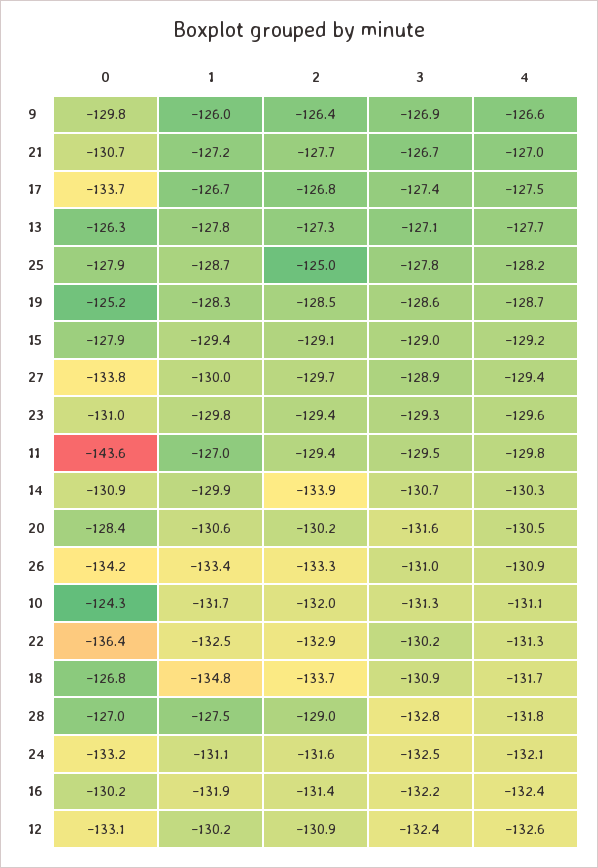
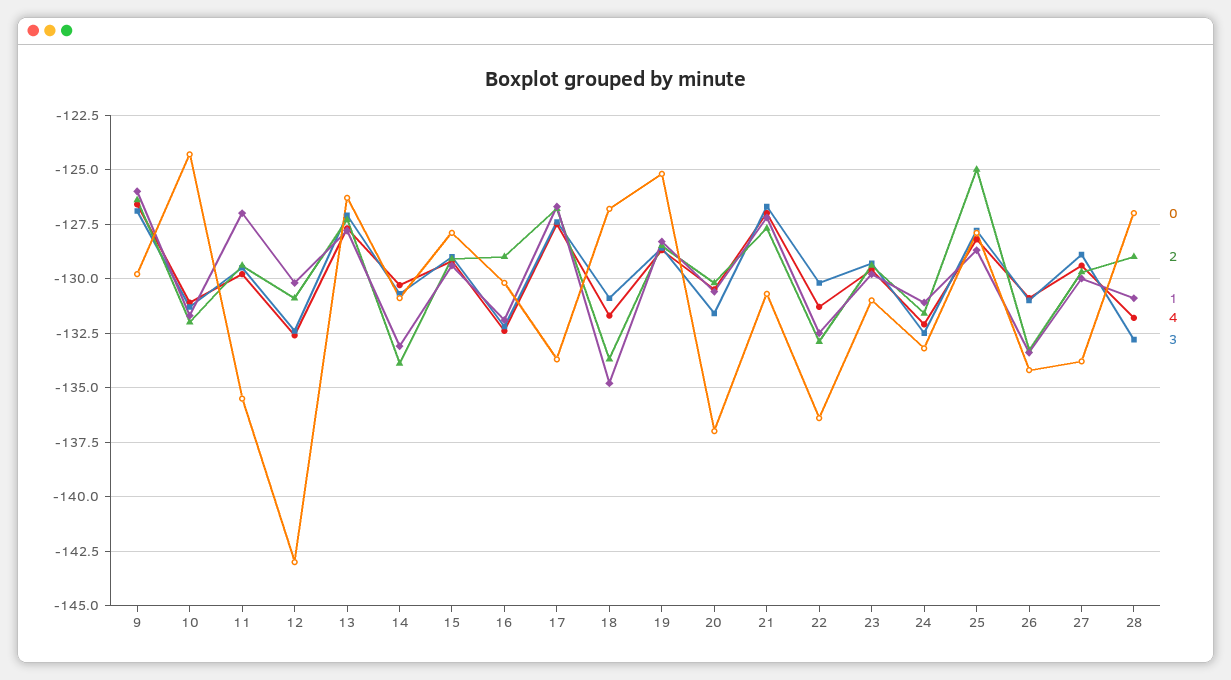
  {
    "0": {
      "9": -129.8,
      "21": -130.7,
      "17": -133.7,
      "13": -126.3,
      "25": -127.9,
      "19": -125.2,
      "15": -127.9,
      "27": -133.8,
      "23": -131,
-     "11": -143.6,
+     "11": -135.5,
      "14": -130.9,
-     "20": -128.4,
+     "20": -137,
      "26": -134.2,
      "10": -124.3,
      "22": -136.4,
      "18": -126.8,
      "28": -127,
      "24": -133.2,
      "16": -130.2,
-     "12": -133.1
+     "12": -143
    },
    "1": {
      "9": -126,
      "21": -127.2,
      "17": -126.7,
      "13": -127.8,
      "25": -128.7,
      "19": -128.3,
      "15": -129.4,
      "27": -130,
      "23": -129.8,
      "11": -127,
-     "14": -129.9,
+     "14": -133,
      "20": -130.6,
      "26": -133.4,
      "10": -131.7,
      "22": -132.5,
      "18": -134.8,
-     "28": -127.5,
+     "28": -131,
      "24": -131.1,
      "16": -131.9,
      "12": -130.2
    },
    "2": {
      "9": -126.4,
      "21": -127.7,
      "17": -126.8,
      "13": -127.3,
      "25": -125,
      "19": -128.5,
      "15": -129.1,
      "27": -129.7,
      "23": -129.4,
      "11": -129.4,
      "14": -133.9,
      "20": -130.2,
      "26": -133.3,
      "10": -132,
      "22": -132.9,
      "18": -133.7,
      "28": -129,
      "24": -131.6,
-     "16": -131.4,
+     "16": -129,
      "12": -130.9
    },
    "3": {
      "9": -126.9,
      "21": -126.7,
      "17": -127.4,
      "13": -127.1,
      "25": -127.8,
      "19": -128.6,
      "15": -129,
      "27": -128.9,
      "23": -129.3,
      "11": -129.5,
      "14": -130.7,
      "20": -131.6,
      "26": -131,
      "10": -131.3,
      "22": -130.2,
      "18": -130.9,
      "28": -132.8,
      "24": -132.5,
      "16": -132.2,
      "12": -132.4
    },
    "4": {
      "9": -126.6,
      "21": -127,
      "17": -127.5,
      "13": -127.7,
      "25": -128.2,
      "19": -128.7,
      "15": -129.2,
      "27": -129.4,
      "23": -129.6,
      "11": -129.8,
      "14": -130.3,
      "20": -130.5,
      "26": -130.9,
      "10": -131.1,
      "22": -131.3,
      "18": -131.7,
      "28": -131.8,
      "24": -132.1,
      "16": -132.4,
      "12": -132.6
    }
  }

